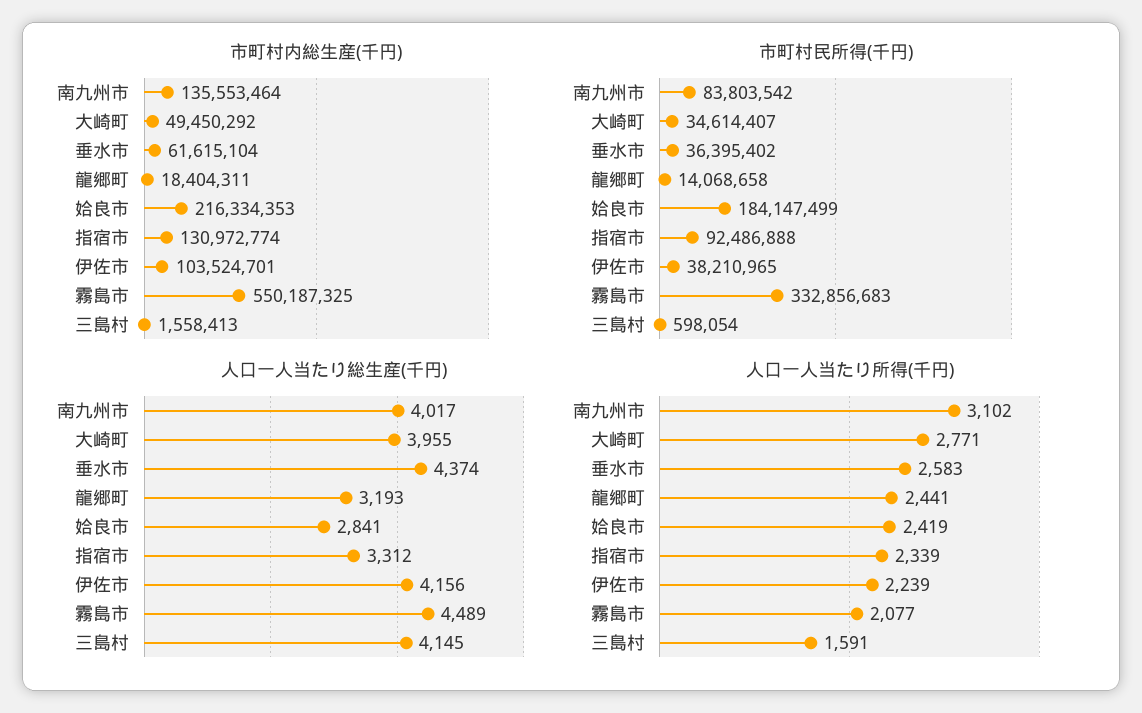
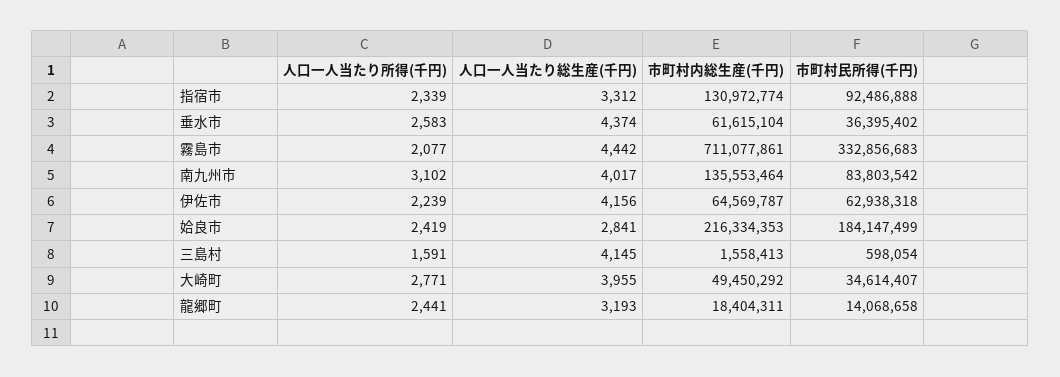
  {
    "市町村内総生産(千円)": {
      "南九州市": 135553464,
      "大崎町": 49450292,
      "垂水市": 61615104,
      "龍郷町": 18404311,
      "姶良市": 216334353,
      "指宿市": 130972774,
-     "伊佐市": 103524701,
+     "伊佐市": 64569787,
-     "霧島市": 550187325,
+     "霧島市": 711077861,
      "三島村": 1558413
    },
    "市町村民所得(千円)": {
      "南九州市": 83803542,
      "大崎町": 34614407,
      "垂水市": 36395402,
      "龍郷町": 14068658,
      "姶良市": 184147499,
      "指宿市": 92486888,
-     "伊佐市": 38210965,
+     "伊佐市": 62938318,
      "霧島市": 332856683,
      "三島村": 598054
    },
    "人口一人当たり総生産(千円)": {
      "南九州市": 4017,
      "大崎町": 3955,
      "垂水市": 4374,
      "龍郷町": 3193,
      "姶良市": 2841,
      "指宿市": 3312,
      "伊佐市": 4156,
-     "霧島市": 4489,
+     "霧島市": 4442,
      "三島村": 4145
    },
    "人口一人当たり所得(千円)": {
      "南九州市": 3102,
      "大崎町": 2771,
      "垂水市": 2583,
      "龍郷町": 2441,
      "姶良市": 2419,
      "指宿市": 2339,
      "伊佐市": 2239,
      "霧島市": 2077,
      "三島村": 1591
    }
  }

